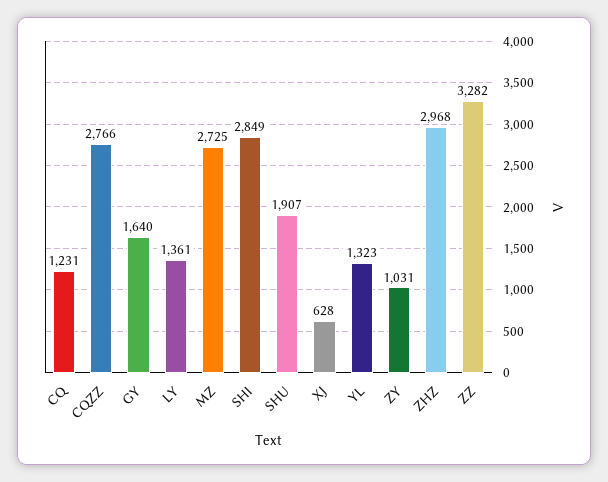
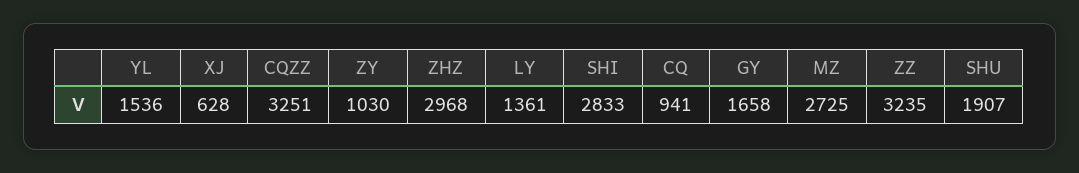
  {
-   "CQ": 1231,
+   "CQ": 941,
-   "CQZZ": 2766,
+   "CQZZ": 3251,
-   "GY": 1640,
+   "GY": 1658,
    "LY": 1361,
    "MZ": 2725,
-   "SHI": 2849,
+   "SHI": 2833,
    "SHU": 1907,
    "XJ": 628,
-   "YL": 1323,
+   "YL": 1536,
-   "ZY": 1031,
+   "ZY": 1030,
    "ZHZ": 2968,
-   "ZZ": 3282
+   "ZZ": 3235
  }

